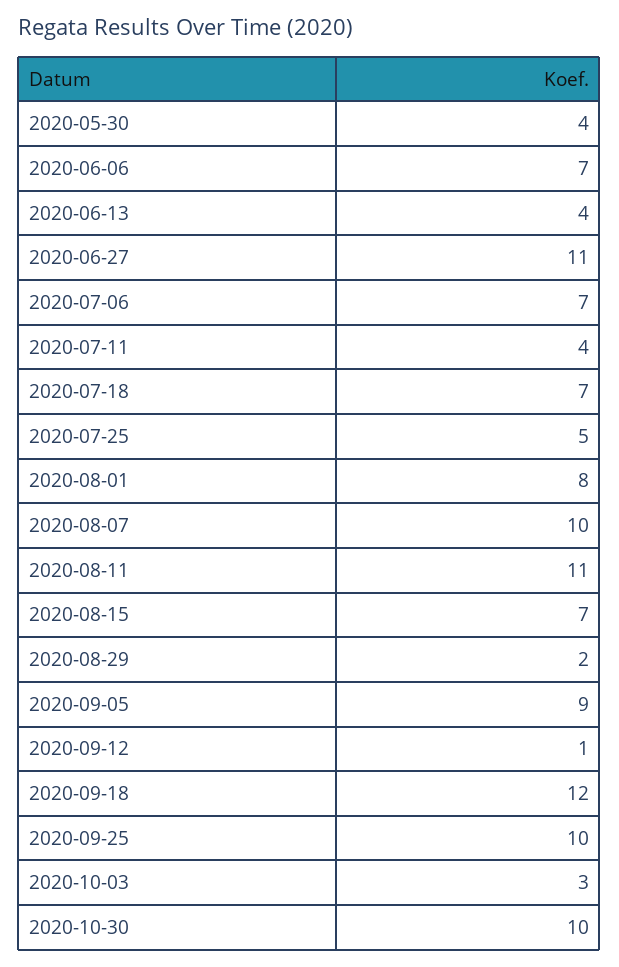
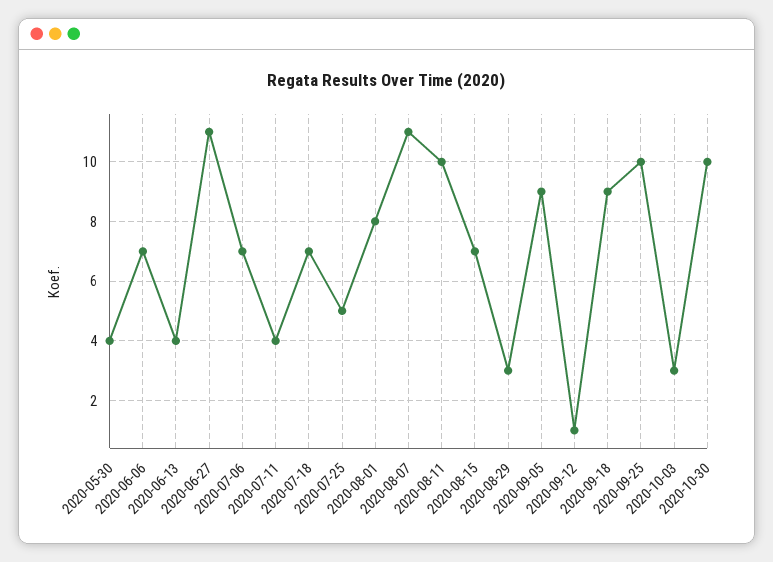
  {
    "2020-05-30": 4,
    "2020-06-06": 7,
    "2020-06-13": 4,
    "2020-06-27": 11,
    "2020-07-06": 7,
    "2020-07-11": 4,
    "2020-07-18": 7,
    "2020-07-25": 5,
    "2020-08-01": 8,
-   "2020-08-07": 10,
+   "2020-08-07": 11,
-   "2020-08-11": 11,
+   "2020-08-11": 10,
    "2020-08-15": 7,
-   "2020-08-29": 2,
+   "2020-08-29": 3,
    "2020-09-05": 9,
    "2020-09-12": 1,
-   "2020-09-18": 12,
+   "2020-09-18": 9,
    "2020-09-25": 10,
    "2020-10-03": 3,
    "2020-10-30": 10
  }

